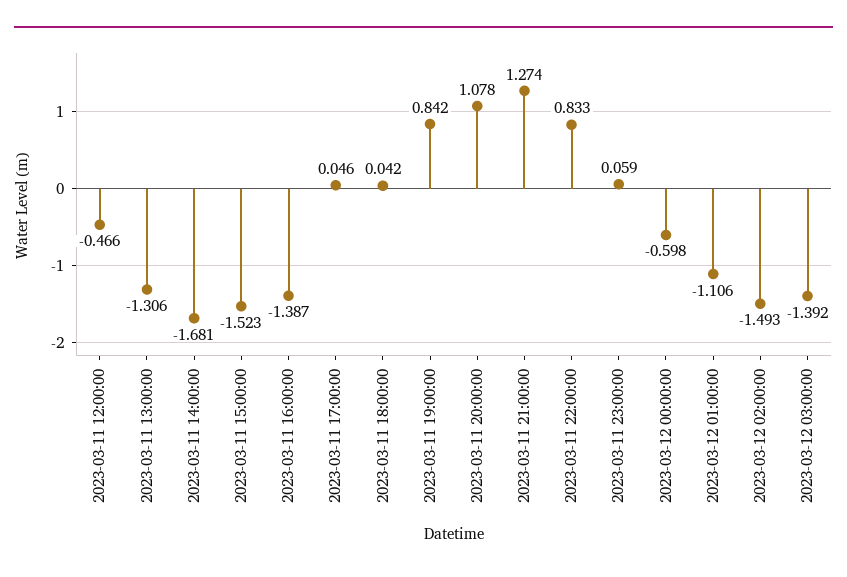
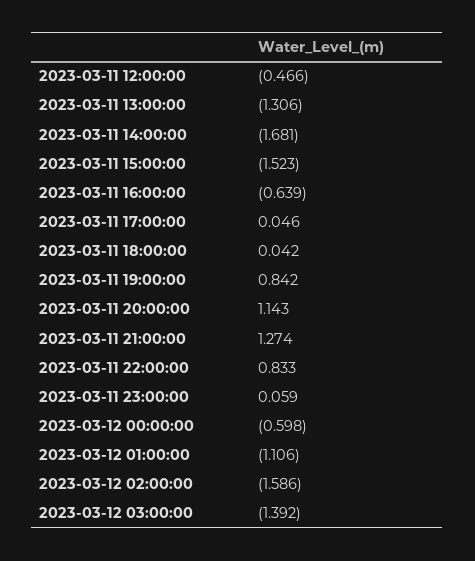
  {
    "2023-03-11 12:00:00": -0.466,
    "2023-03-11 13:00:00": -1.306,
    "2023-03-11 14:00:00": -1.681,
    "2023-03-11 15:00:00": -1.523,
-   "2023-03-11 16:00:00": -1.387,
+   "2023-03-11 16:00:00": -0.639,
    "2023-03-11 17:00:00": 0.046,
    "2023-03-11 18:00:00": 0.042,
    "2023-03-11 19:00:00": 0.842,
-   "2023-03-11 20:00:00": 1.078,
+   "2023-03-11 20:00:00": 1.143,
    "2023-03-11 21:00:00": 1.274,
    "2023-03-11 22:00:00": 0.833,
    "2023-03-11 23:00:00": 0.059,
    "2023-03-12 00:00:00": -0.598,
    "2023-03-12 01:00:00": -1.106,
-   "2023-03-12 02:00:00": -1.493,
+   "2023-03-12 02:00:00": -1.586,
    "2023-03-12 03:00:00": -1.392
  }

